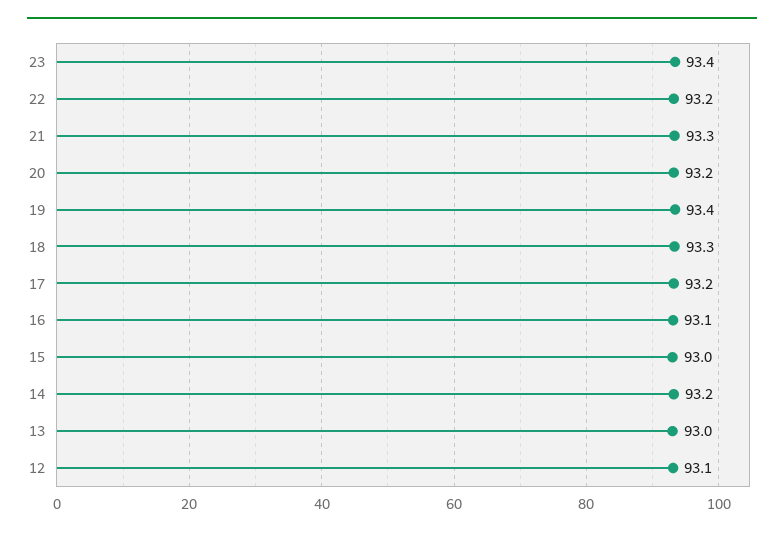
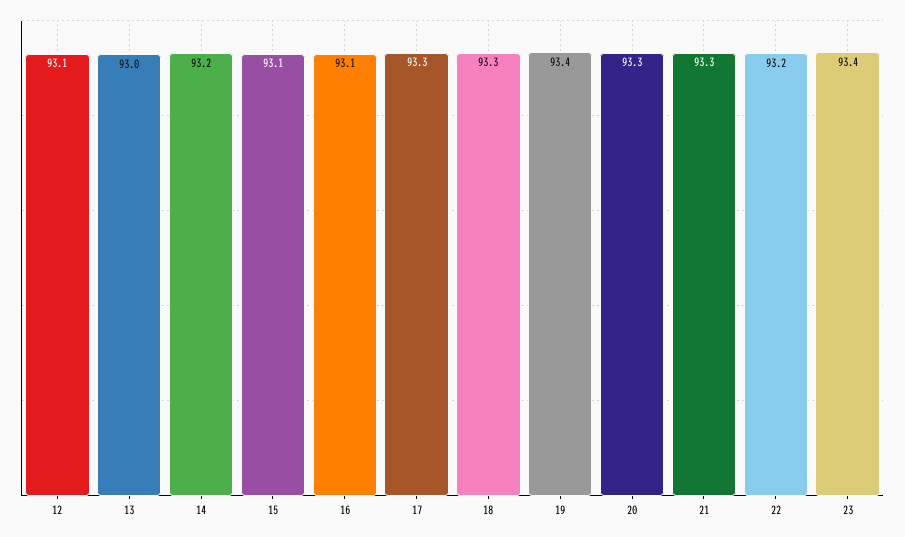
  {
    "23": 93.4,
    "22": 93.2,
    "21": 93.3,
-   "20": 93.2,
+   "20": 93.3,
    "19": 93.4,
    "18": 93.3,
-   "17": 93.2,
+   "17": 93.3,
    "16": 93.1,
-   "15": 93,
+   "15": 93.1,
    "14": 93.2,
    "13": 93,
    "12": 93.1
  }

